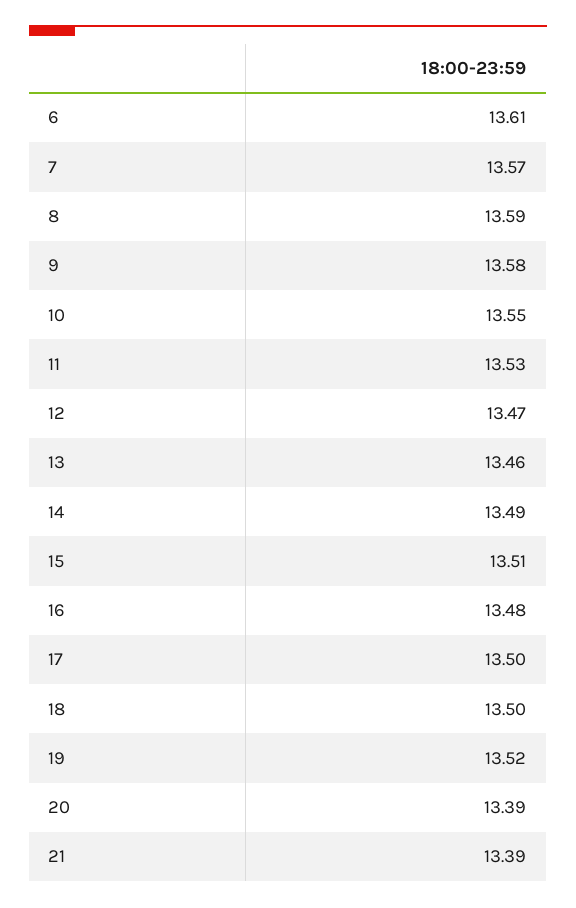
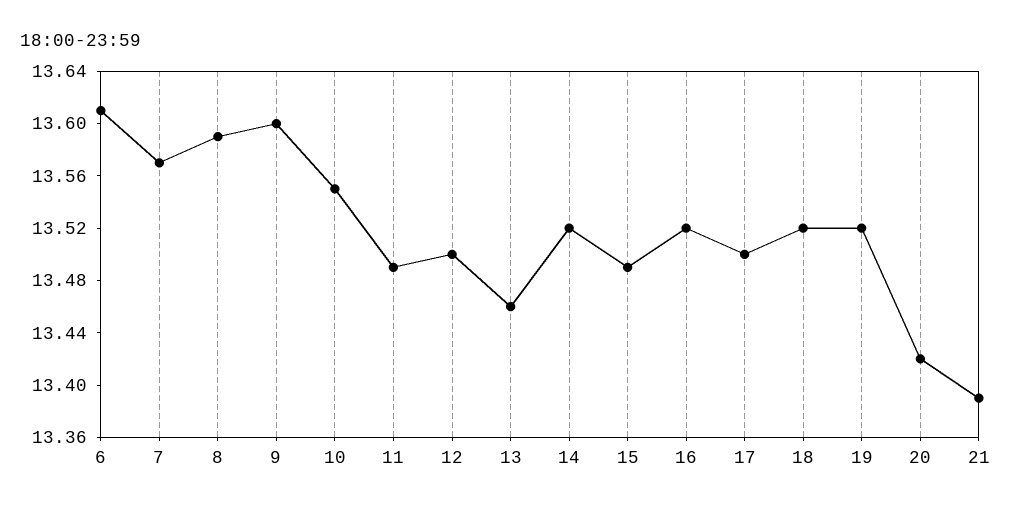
  {
    "6": 13.61,
    "7": 13.57,
    "8": 13.59,
-   "9": 13.58,
+   "9": 13.6,
    "10": 13.55,
-   "11": 13.53,
+   "11": 13.49,
-   "12": 13.47,
+   "12": 13.5,
    "13": 13.46,
-   "14": 13.49,
+   "14": 13.52,
-   "15": 13.51,
+   "15": 13.49,
-   "16": 13.48,
+   "16": 13.52,
    "17": 13.5,
-   "18": 13.5,
+   "18": 13.52,
    "19": 13.52,
-   "20": 13.39,
+   "20": 13.42,
    "21": 13.39
  }

